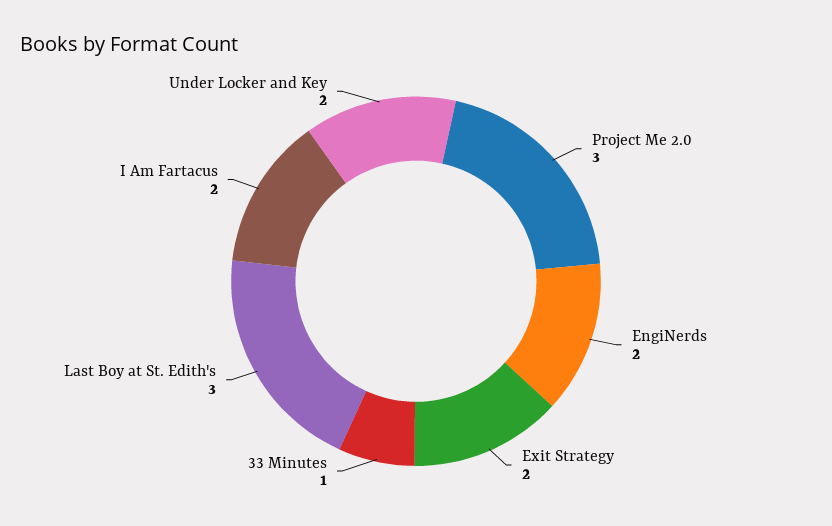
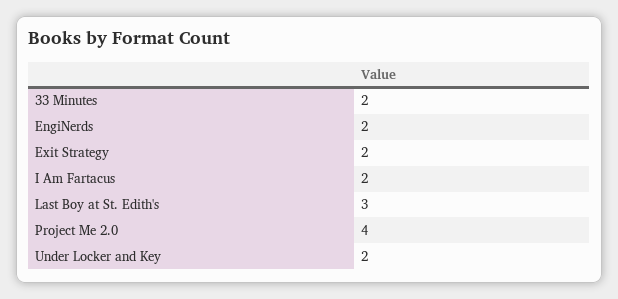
  {
-   "Project Me 2.0": 3,
+   "Project Me 2.0": 4,
    "EngiNerds": 2,
    "Exit Strategy": 2,
-   "33 Minutes": 1,
+   "33 Minutes": 2,
    "Last Boy at St. Edith's": 3,
    "I Am Fartacus": 2,
    "Under Locker and Key": 2
  }

